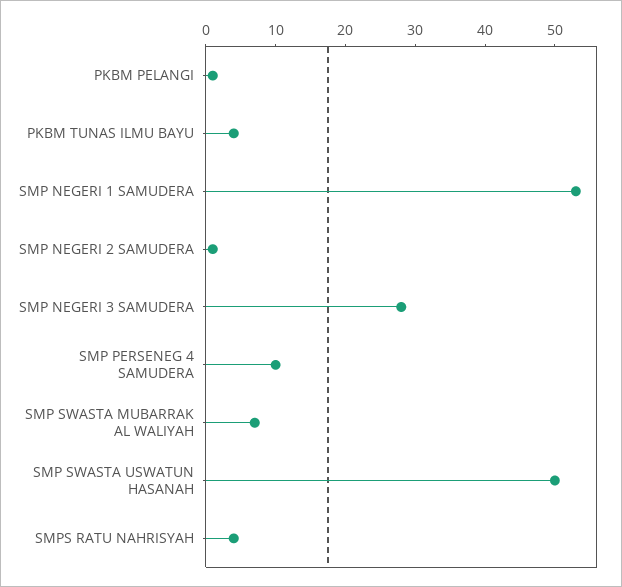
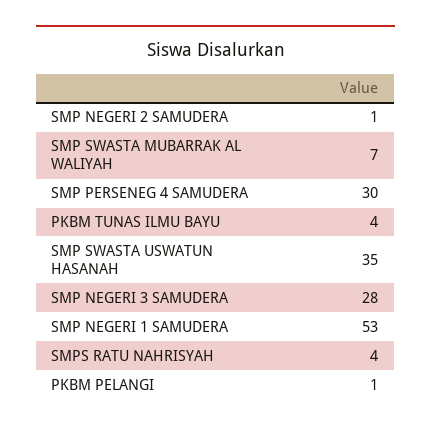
  {
    "PKBM PELANGI": 1,
    "PKBM TUNAS ILMU BAYU": 4,
    "SMP NEGERI 1 SAMUDERA": 53,
    "SMP NEGERI 2 SAMUDERA": 1,
    "SMP NEGERI 3 SAMUDERA": 28,
-   "SMP PERSENEG 4 SAMUDERA": 10,
+   "SMP PERSENEG 4 SAMUDERA": 30,
    "SMP SWASTA MUBARRAK AL WALIYAH": 7,
-   "SMP SWASTA USWATUN HASANAH": 50,
+   "SMP SWASTA USWATUN HASANAH": 35,
    "SMPS RATU NAHRISYAH": 4
  }

